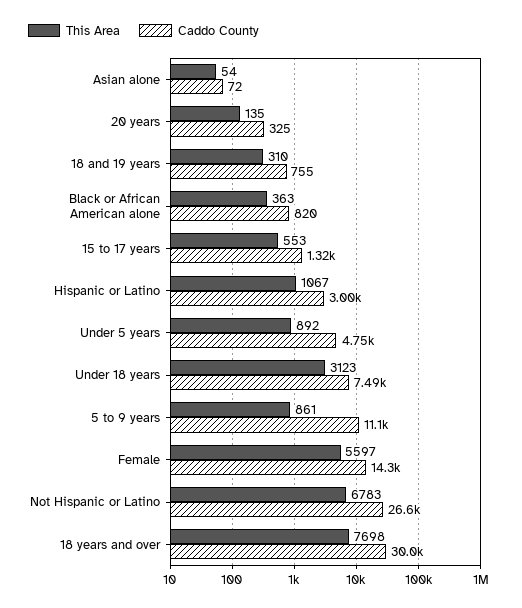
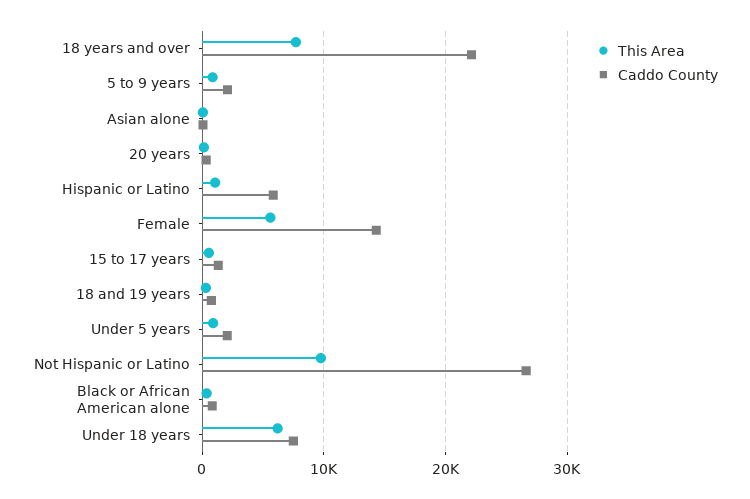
  {
    "This Area": {
      "Asian alone": 54,
      "20 years": 135,
      "18 and 19 years": 310,
      "Black or African American alone": 363,
      "15 to 17 years": 553,
      "Hispanic or Latino": 1067,
      "Under 5 years": 892,
-     "Under 18 years": 3123,
+     "Under 18 years": 6000,
      "5 to 9 years": 861,
      "Female": 5597,
-     "Not Hispanic or Latino": 6783,
+     "Not Hispanic or Latino": 10000,
      "18 years and over": 7698
    },
    "Caddo County": {
      "Asian alone": 72,
      "20 years": 325,
      "18 and 19 years": 755,
      "Black or African American alone": 820,
      "15 to 17 years": 1320,
-     "Hispanic or Latino": 3000,
+     "Hispanic or Latino": 6000,
-     "Under 5 years": 4750,
+     "Under 5 years": 2000,
      "Under 18 years": 7490,
-     "5 to 9 years": 11100,
+     "5 to 9 years": 2000,
      "Female": 14300,
      "Not Hispanic or Latino": 26600,
-     "18 years and over": 30000
+     "18 years and over": 22000
    }
  }

